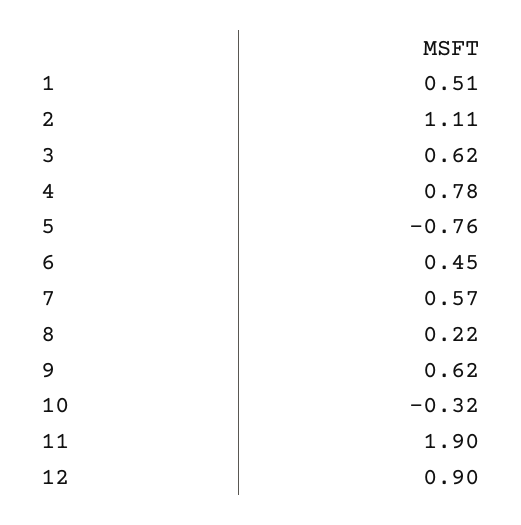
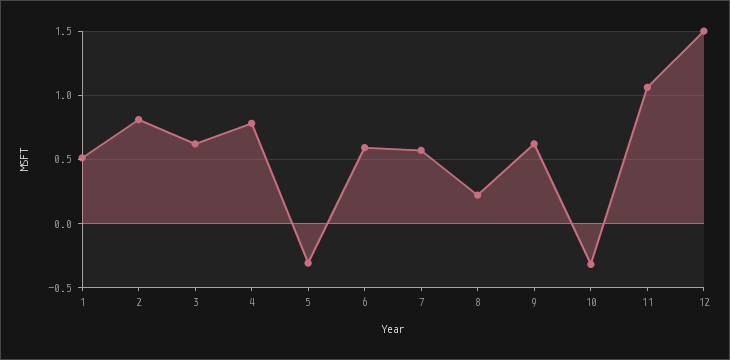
  {
    "1": 0.51,
-   "2": 1.11,
+   "2": 0.8,
    "3": 0.62,
    "4": 0.78,
-   "5": -0.76,
+   "5": -0.3,
-   "6": 0.45,
+   "6": 0.6,
    "7": 0.57,
    "8": 0.22,
    "9": 0.62,
    "10": -0.32,
-   "11": 1.9,
+   "11": 1.05,
-   "12": 0.9
+   "12": 1.5
  }

